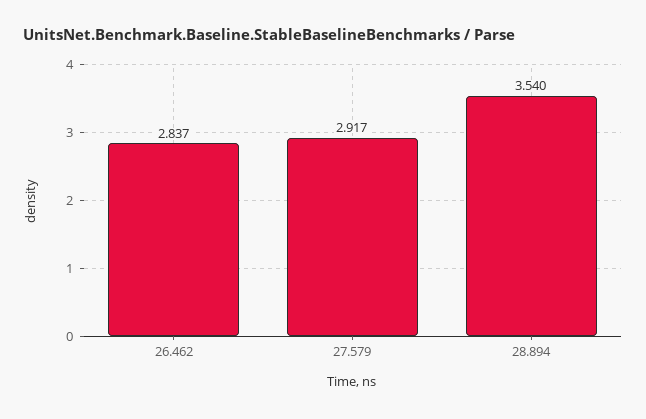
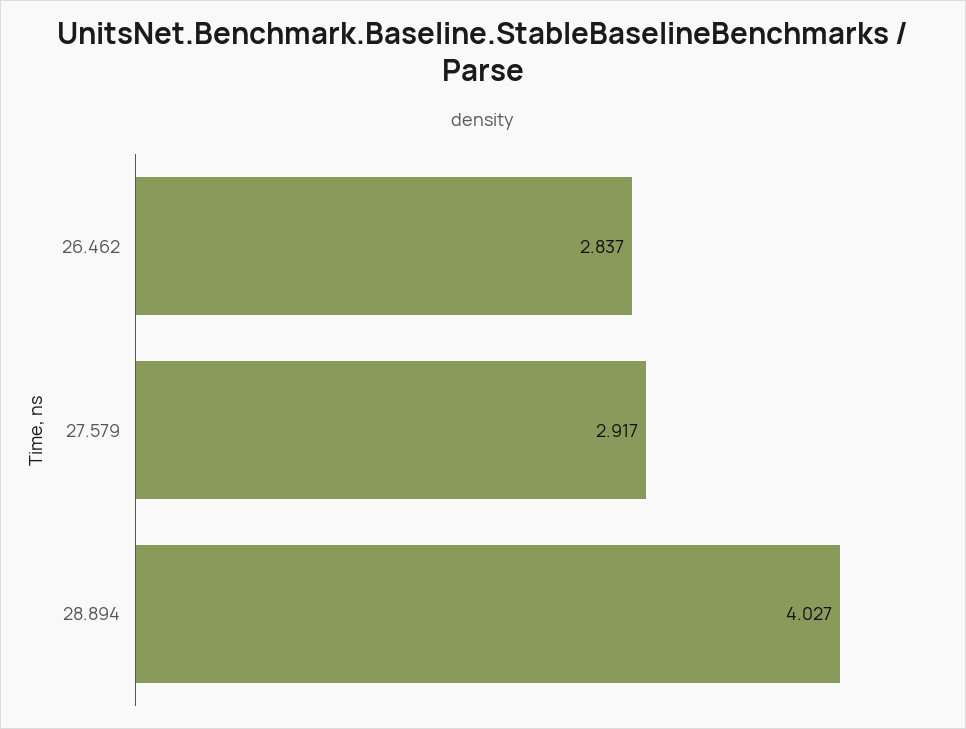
  {
    "26.462": 2.837,
    "27.579": 2.917,
-   "28.894": 3.54
+   "28.894": 4.027
  }

